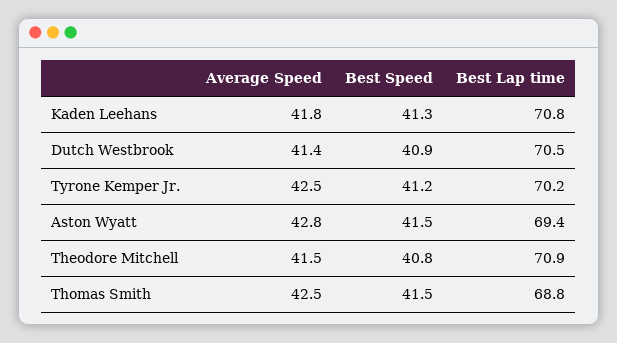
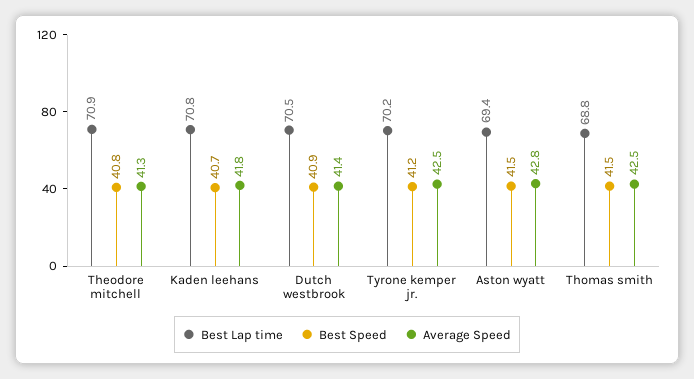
  {
    "Average Speed": {
      "Kaden Leehans": 41.8,
      "Dutch Westbrook": 41.4,
      "Tyrone Kemper Jr.": 42.5,
      "Aston Wyatt": 42.8,
-     "Theodore Mitchell": 41.5,
+     "Theodore Mitchell": 41.3,
      "Thomas Smith": 42.5
    },
    "Best Speed": {
-     "Kaden Leehans": 41.3,
+     "Kaden Leehans": 40.7,
      "Dutch Westbrook": 40.9,
      "Tyrone Kemper Jr.": 41.2,
      "Aston Wyatt": 41.5,
      "Theodore Mitchell": 40.8,
      "Thomas Smith": 41.5
    },
    "Best Lap time": {
      "Kaden Leehans": 70.8,
      "Dutch Westbrook": 70.5,
      "Tyrone Kemper Jr.": 70.2,
      "Aston Wyatt": 69.4,
      "Theodore Mitchell": 70.9,
      "Thomas Smith": 68.8
    }
  }

